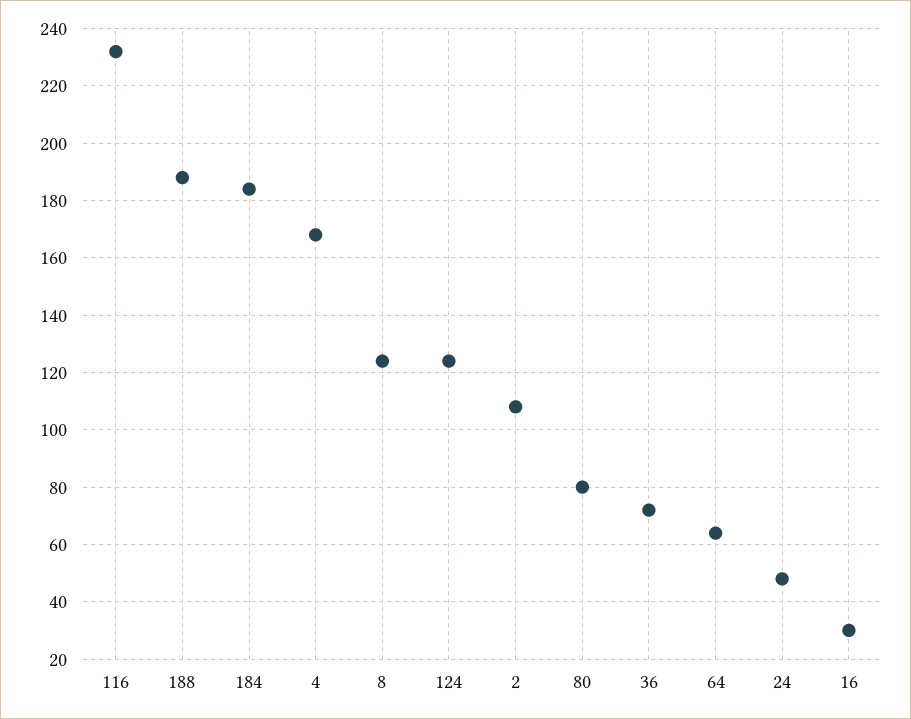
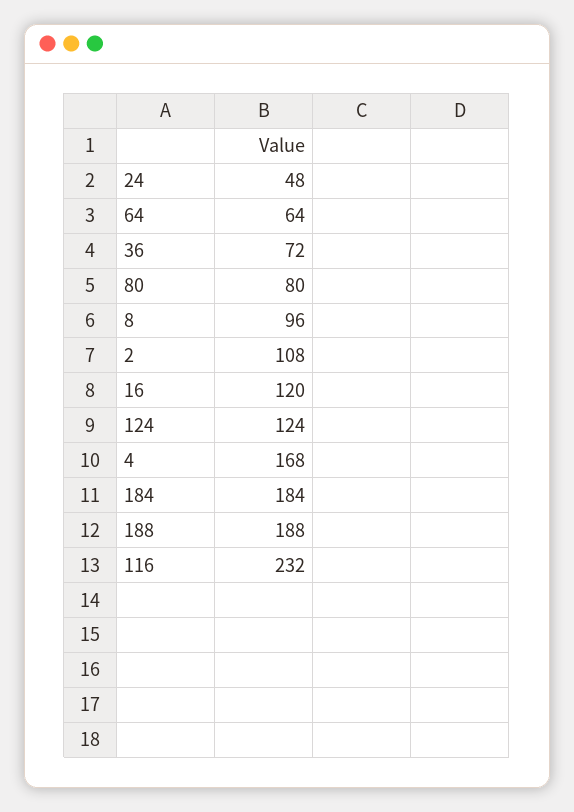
  {
    "116": 232,
    "188": 188,
    "184": 184,
    "4": 168,
-   "8": 125,
+   "8": 96,
    "124": 124,
    "2": 108,
    "80": 80,
    "36": 72,
    "64": 64,
    "24": 48,
-   "16": 30
+   "16": 120
  }

